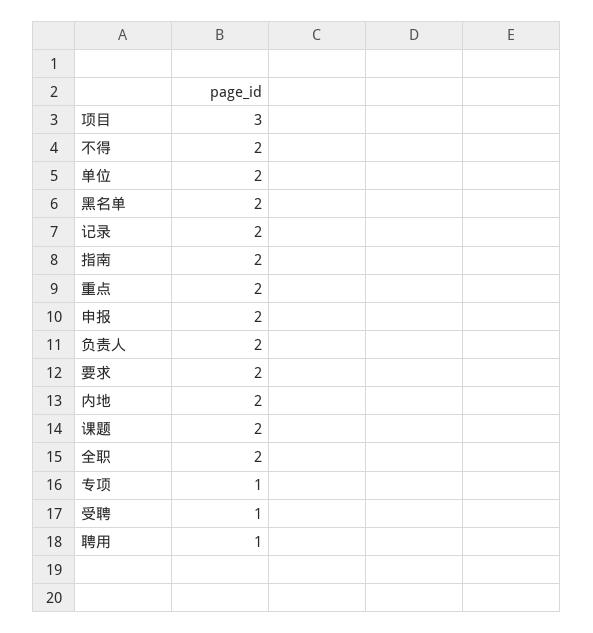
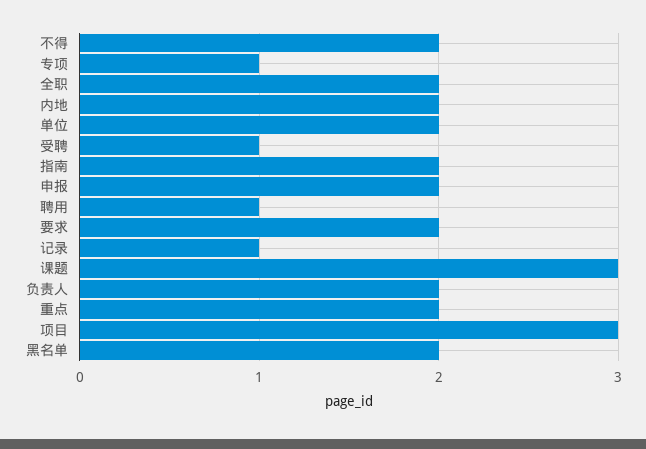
  {
    "项目": 3,
    "不得": 2,
    "单位": 2,
    "黑名单": 2,
-   "记录": 2,
+   "记录": 1,
    "指南": 2,
    "重点": 2,
    "申报": 2,
    "负责人": 2,
    "要求": 2,
    "内地": 2,
-   "课题": 2,
+   "课题": 3,
    "全职": 2,
    "专项": 1,
    "受聘": 1,
    "聘用": 1
  }

